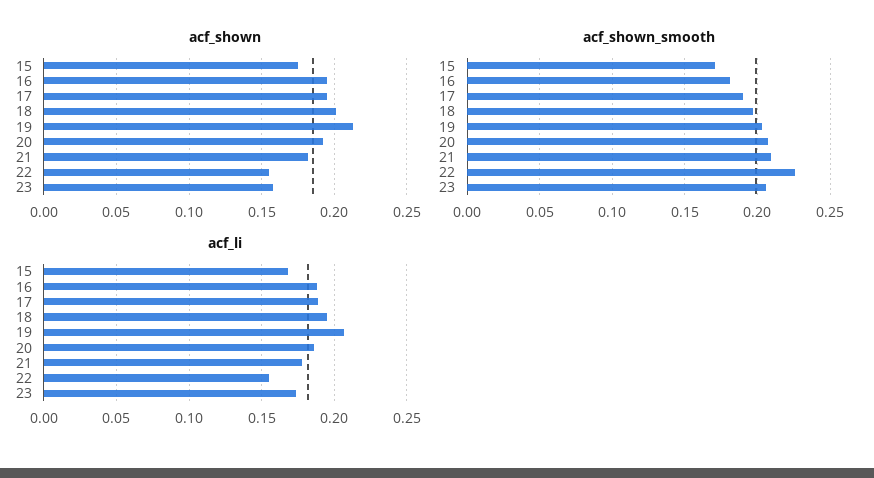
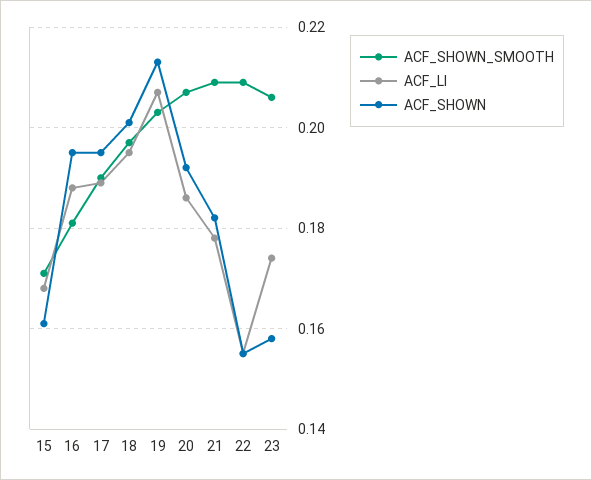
  {
    "acf_shown": {
-     "15": 0.175,
+     "15": 0.16,
      "16": 0.195,
      "17": 0.195,
      "18": 0.2,
      "19": 0.215,
      "20": 0.19,
      "21": 0.18,
      "22": 0.155,
      "23": 0.16
    },
    "acf_shown_smooth": {
      "15": 0.17,
      "16": 0.18,
      "17": 0.19,
      "18": 0.195,
      "19": 0.205,
      "20": 0.205,
      "21": 0.21,
-     "22": 0.225,
+     "22": 0.21,
      "23": 0.205
    },
    "acf_li": {
      "15": 0.17,
      "16": 0.19,
      "17": 0.19,
      "18": 0.195,
      "19": 0.205,
      "20": 0.185,
      "21": 0.18,
      "22": 0.155,
      "23": 0.175
    }
  }

